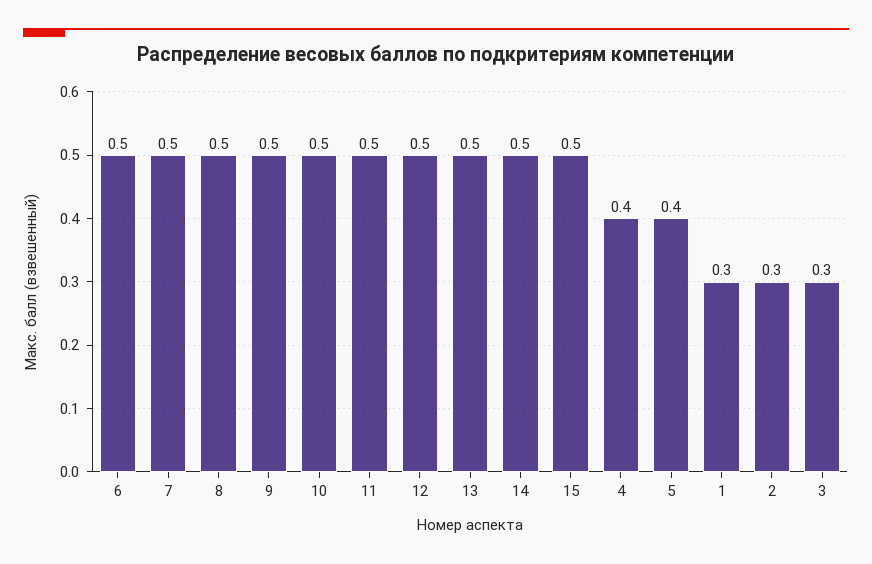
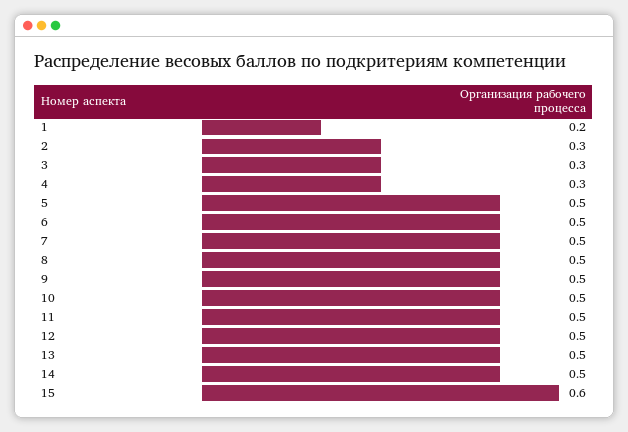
  {
    "6": 0.5,
    "7": 0.5,
    "8": 0.5,
    "9": 0.5,
    "10": 0.5,
    "11": 0.5,
    "12": 0.5,
    "13": 0.5,
    "14": 0.5,
-   "15": 0.5,
+   "15": 0.6,
-   "4": 0.4,
+   "4": 0.3,
-   "5": 0.4,
+   "5": 0.5,
-   "1": 0.3,
+   "1": 0.2,
    "2": 0.3,
    "3": 0.3
  }

